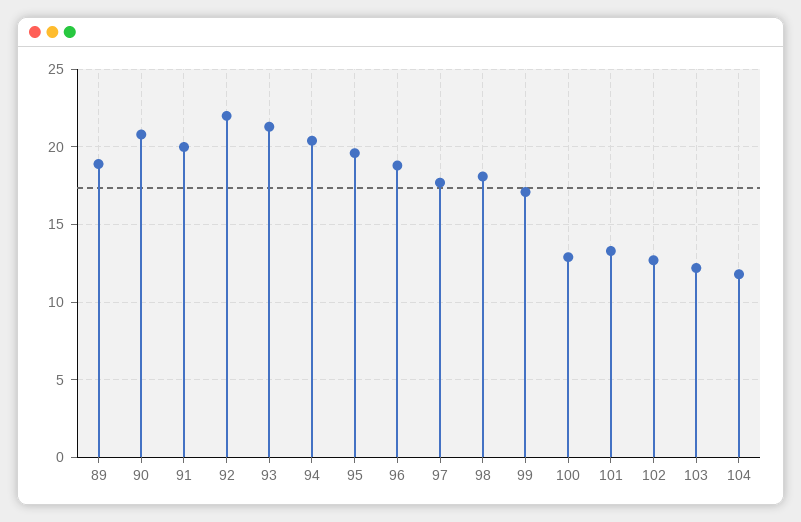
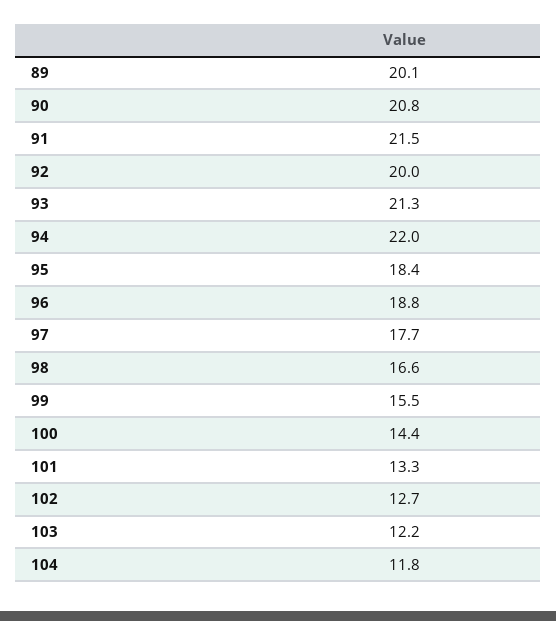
  {
-   "89": 19,
+   "89": 20.1,
    "90": 20.8,
-   "91": 20,
+   "91": 21.5,
-   "92": 22,
+   "92": 20,
    "93": 21.3,
-   "94": 20.5,
+   "94": 22,
-   "95": 19.5,
+   "95": 18.4,
    "96": 18.8,
    "97": 17.7,
-   "98": 18,
+   "98": 16.6,
-   "99": 17,
+   "99": 15.5,
-   "100": 13,
+   "100": 14.4,
    "101": 13.3,
    "102": 12.7,
    "103": 12.2,
    "104": 11.8
  }

